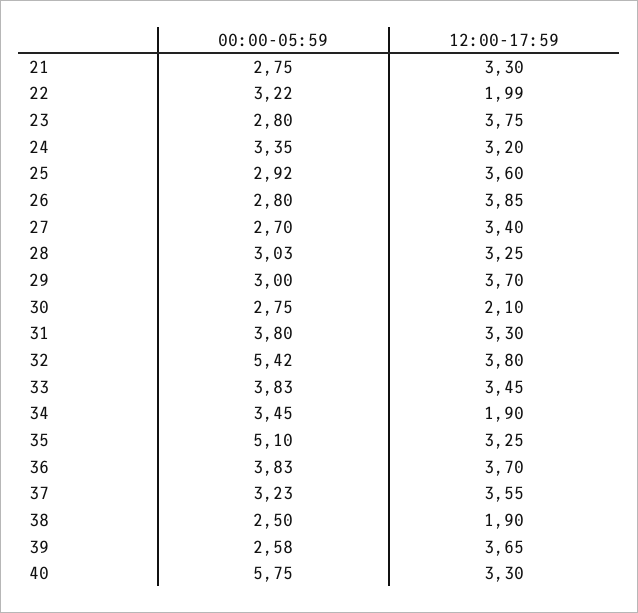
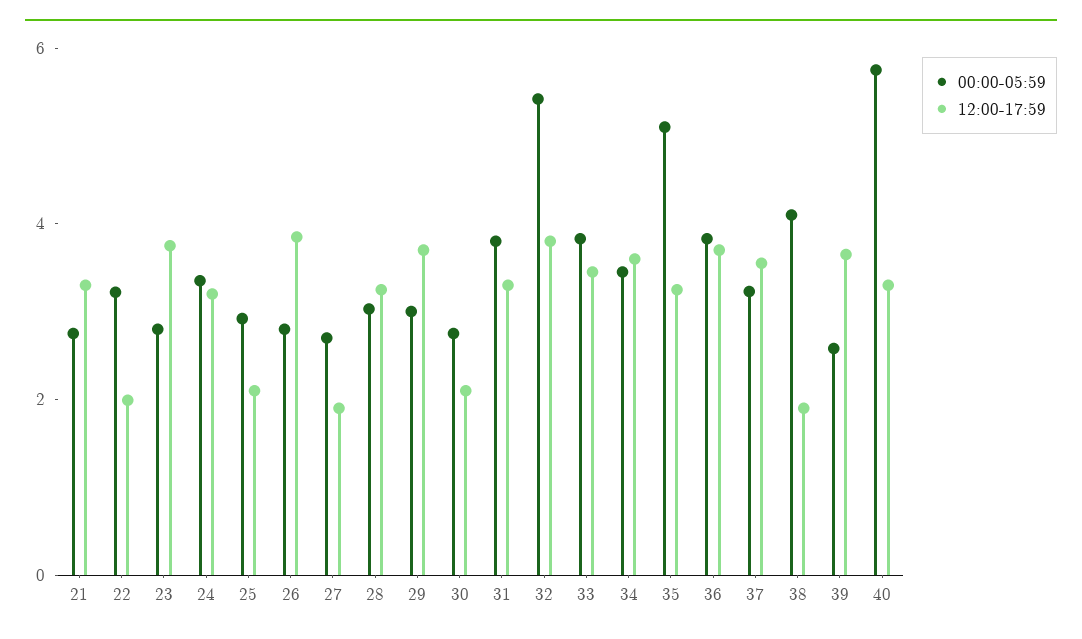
  {
    "00:00-05:59": {
      "21": 2.75,
      "22": 3.22,
      "23": 2.8,
      "24": 3.35,
      "25": 2.92,
      "26": 2.8,
      "27": 2.7,
      "28": 3.03,
      "29": 3,
      "30": 2.75,
      "31": 3.8,
      "32": 5.42,
      "33": 3.83,
      "34": 3.45,
      "35": 5.1,
      "36": 3.83,
      "37": 3.23,
-     "38": 2.5,
+     "38": 4,
      "39": 2.58,
      "40": 5.75
    },
    "12:00-17:59": {
      "21": 3.3,
      "22": 1.99,
      "23": 3.75,
      "24": 3.2,
-     "25": 3.6,
+     "25": 2,
      "26": 3.85,
-     "27": 3.4,
+     "27": 2,
      "28": 3.25,
      "29": 3.7,
      "30": 2.1,
      "31": 3.3,
      "32": 3.8,
      "33": 3.45,
-     "34": 1.9,
+     "34": 3.5,
      "35": 3.25,
      "36": 3.7,
      "37": 3.55,
      "38": 1.9,
      "39": 3.65,
      "40": 3.3
    }
  }

